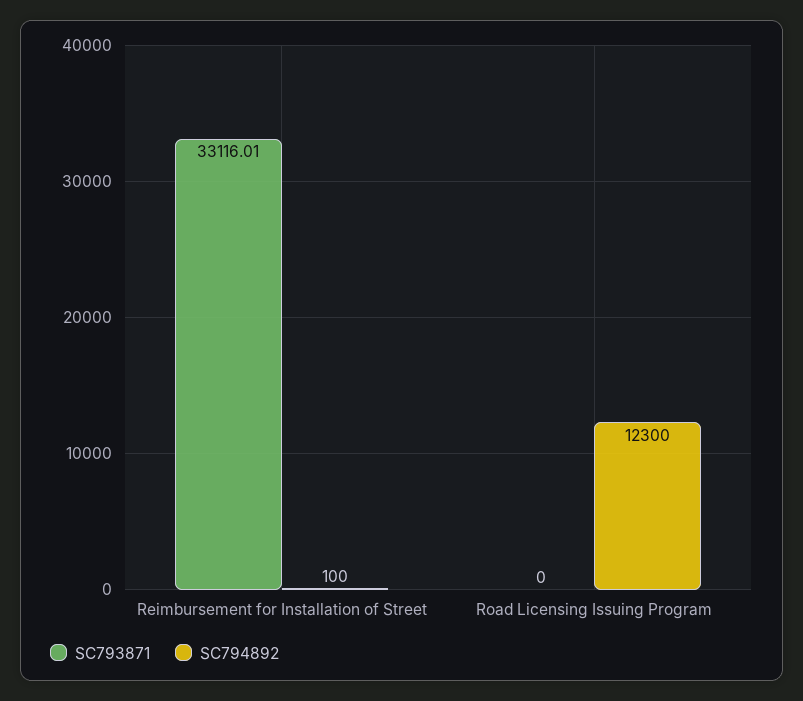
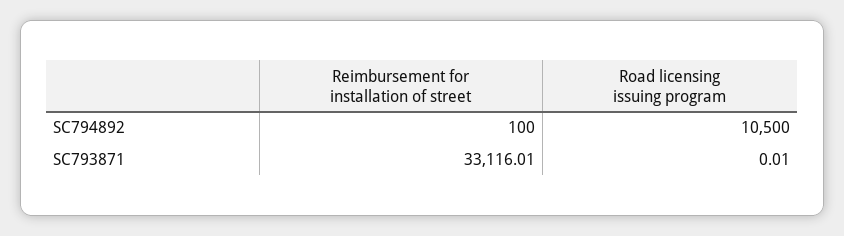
  {
    "SC793871": {
      "Reimbursement for Installation of Street": 33116.01,
-     "Road Licensing Issuing Program": 0
+     "Road Licensing Issuing Program": 0.01
    },
    "SC794892": {
      "Reimbursement for Installation of Street": 100,
-     "Road Licensing Issuing Program": 12300
+     "Road Licensing Issuing Program": 10500
    }
  }

